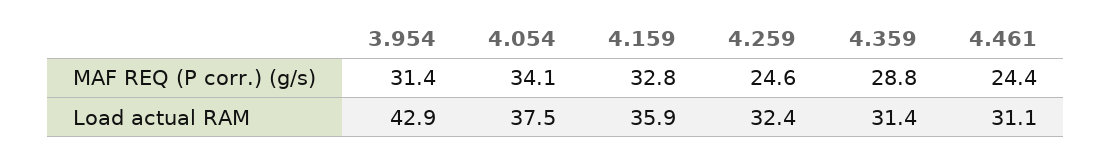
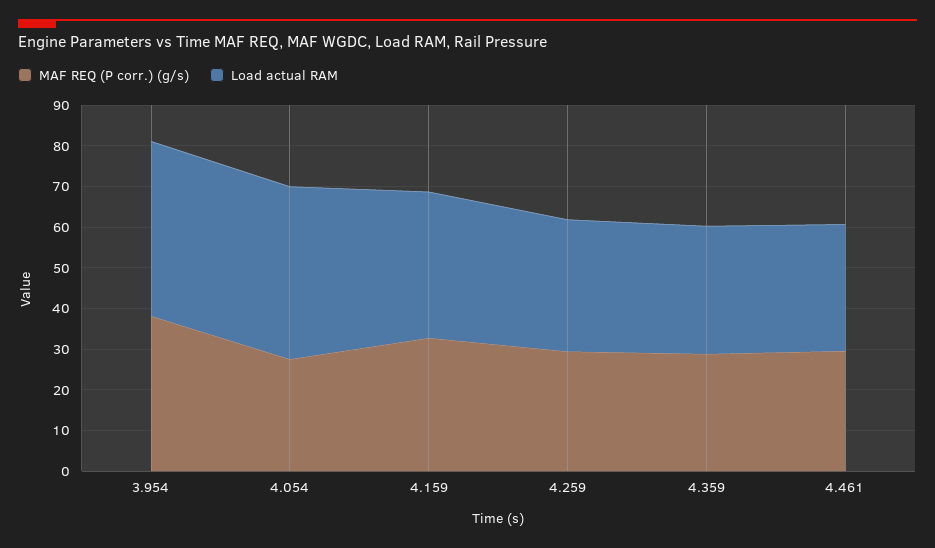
  {
    "MAF REQ (P corr.) (g/s)": {
-     "3.954": 31.4,
+     "3.954": 38,
-     "4.054": 34.1,
+     "4.054": 28,
      "4.159": 32.8,
-     "4.259": 24.6,
+     "4.259": 30,
      "4.359": 28.8,
-     "4.461": 24.4
+     "4.461": 30
    },
    "Load actual RAM": {
      "3.954": 42.9,
-     "4.054": 37.5,
+     "4.054": 42,
      "4.159": 35.9,
      "4.259": 32.4,
      "4.359": 31.4,
      "4.461": 31.1
    }
  }

